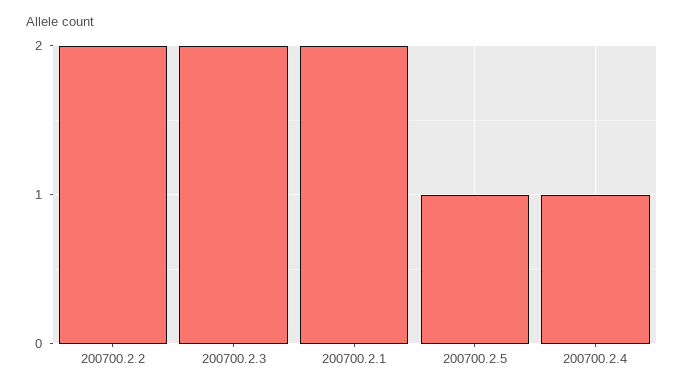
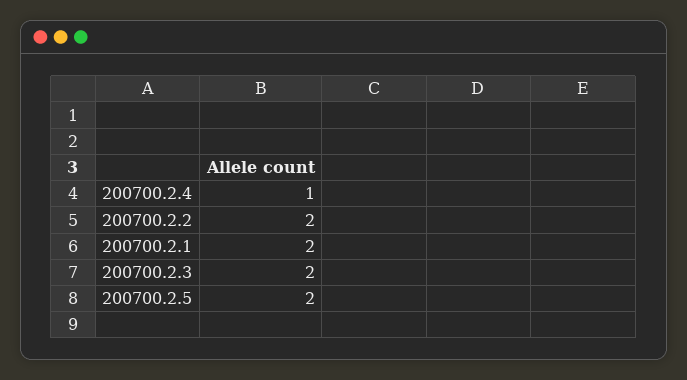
  {
    "200700.2.2": 2,
    "200700.2.3": 2,
    "200700.2.1": 2,
-   "200700.2.5": 1,
+   "200700.2.5": 2,
    "200700.2.4": 1
  }

